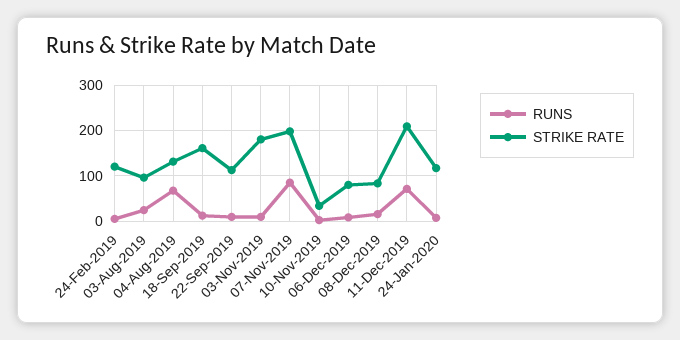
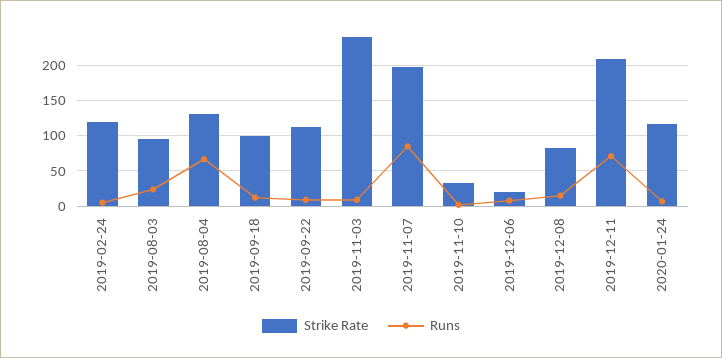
  {
    "RUNS": {
      "24-Feb-2019": 10,
      "03-Aug-2019": 20,
      "04-Aug-2019": 70,
      "18-Sep-2019": 10,
      "22-Sep-2019": 10,
      "03-Nov-2019": 10,
      "07-Nov-2019": 90,
      "10-Nov-2019": 0,
      "06-Dec-2019": 10,
      "08-Dec-2019": 20,
      "11-Dec-2019": 70,
      "24-Jan-2020": 10
    },
    "STRIKE RATE": {
      "24-Feb-2019": 120,
      "03-Aug-2019": 100,
      "04-Aug-2019": 130,
-     "18-Sep-2019": 160,
+     "18-Sep-2019": 100,
      "22-Sep-2019": 110,
-     "03-Nov-2019": 180,
+     "03-Nov-2019": 240,
      "07-Nov-2019": 200,
      "10-Nov-2019": 30,
-     "06-Dec-2019": 80,
+     "06-Dec-2019": 20,
      "08-Dec-2019": 80,
      "11-Dec-2019": 210,
      "24-Jan-2020": 120
    }
  }

